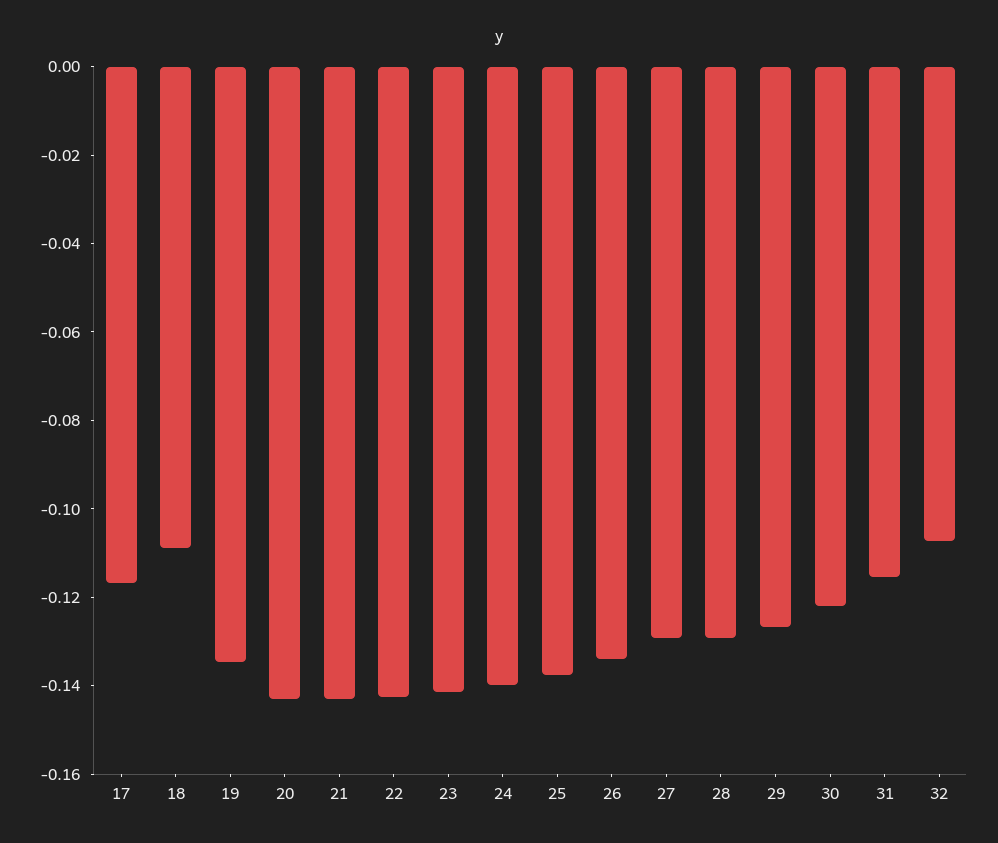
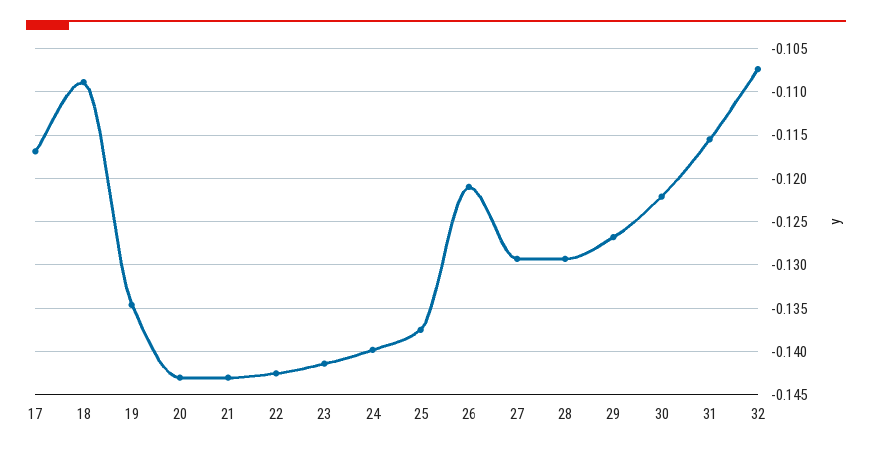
  {
    "17": -0.117,
    "18": -0.109,
    "19": -0.135,
    "20": -0.143,
    "21": -0.143,
    "22": -0.143,
    "23": -0.141,
    "24": -0.14,
    "25": -0.138,
-   "26": -0.135,
+   "26": -0.121,
    "27": -0.129,
    "28": -0.129,
    "29": -0.127,
    "30": -0.122,
    "31": -0.116,
    "32": -0.107
  }

